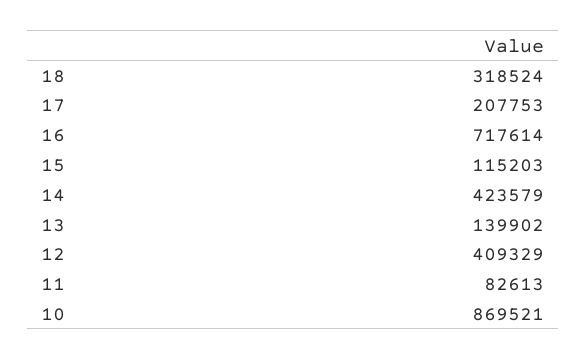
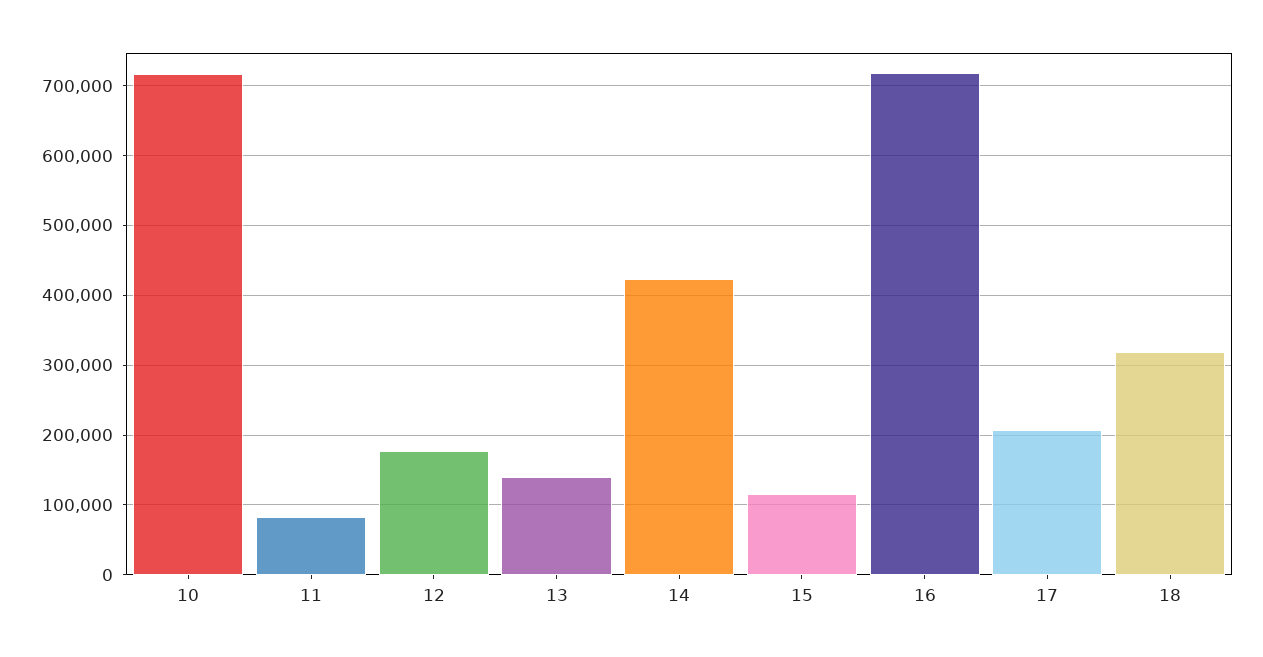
  {
    "18": 318524,
    "17": 207753,
    "16": 717614,
    "15": 115203,
    "14": 423579,
    "13": 139902,
-   "12": 409329,
+   "12": 180000,
    "11": 82613,
-   "10": 869521
+   "10": 720000
  }

